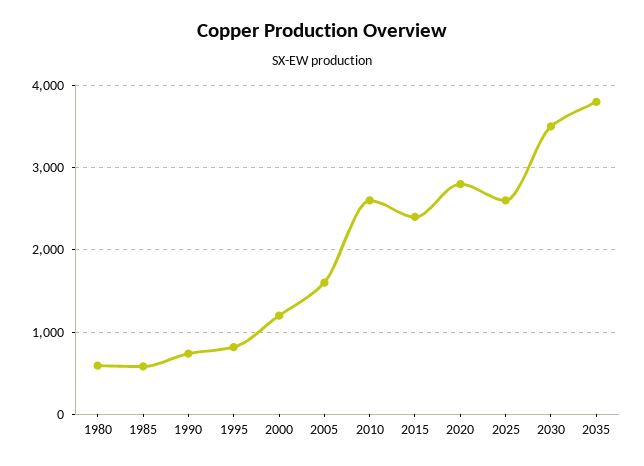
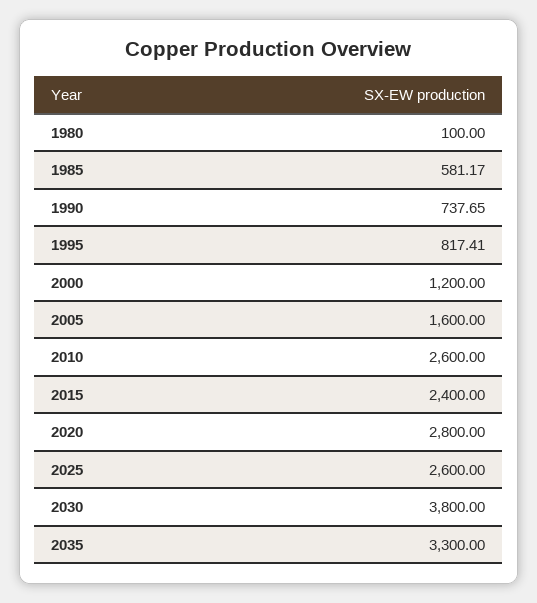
  {
-   "1980": 600,
+   "1980": 100,
    "1985": 581.17,
    "1990": 737.65,
    "1995": 817.41,
    "2000": 1200,
    "2005": 1600,
    "2010": 2600,
    "2015": 2400,
    "2020": 2800,
    "2025": 2600,
-   "2030": 3500,
+   "2030": 3800,
-   "2035": 3800
+   "2035": 3300
  }

